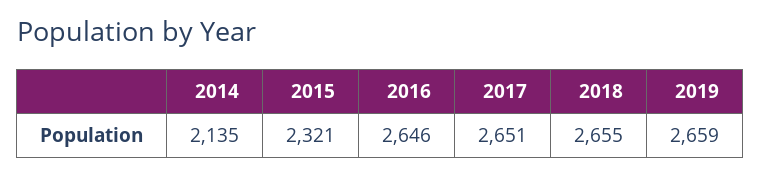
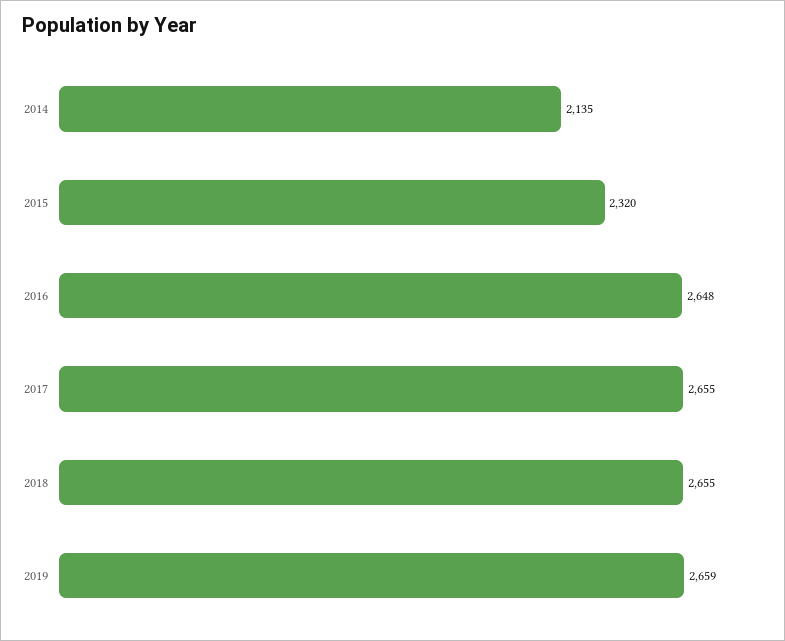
  {
    "2014": 2135,
-   "2015": 2321,
+   "2015": 2320,
-   "2016": 2646,
+   "2016": 2648,
-   "2017": 2651,
+   "2017": 2655,
    "2018": 2655,
    "2019": 2659
  }

